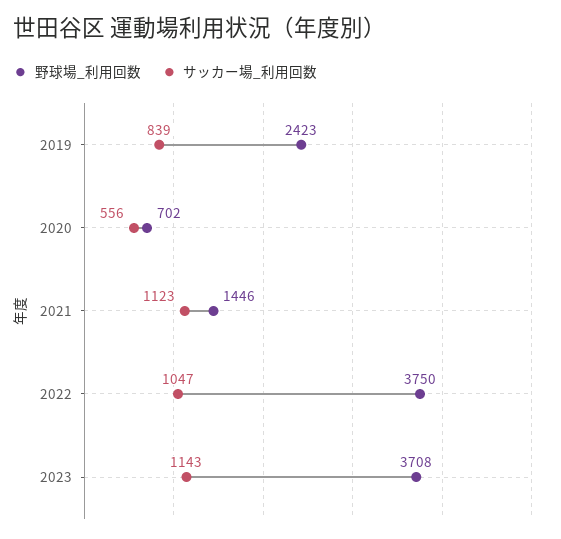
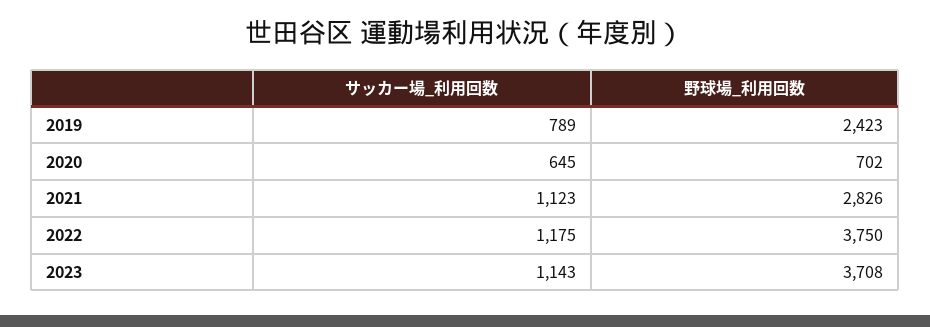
  {
    "野球場_利用回数": {
      "2019": 2423,
      "2020": 702,
-     "2021": 1446,
+     "2021": 2826,
      "2022": 3750,
      "2023": 3708
    },
    "サッカー場_利用回数": {
-     "2019": 839,
+     "2019": 789,
-     "2020": 556,
+     "2020": 645,
      "2021": 1123,
-     "2022": 1047,
+     "2022": 1175,
      "2023": 1143
    }
  }

